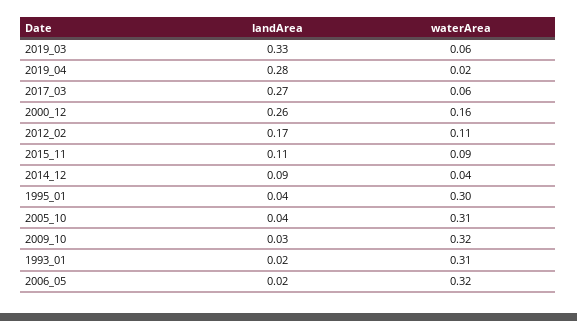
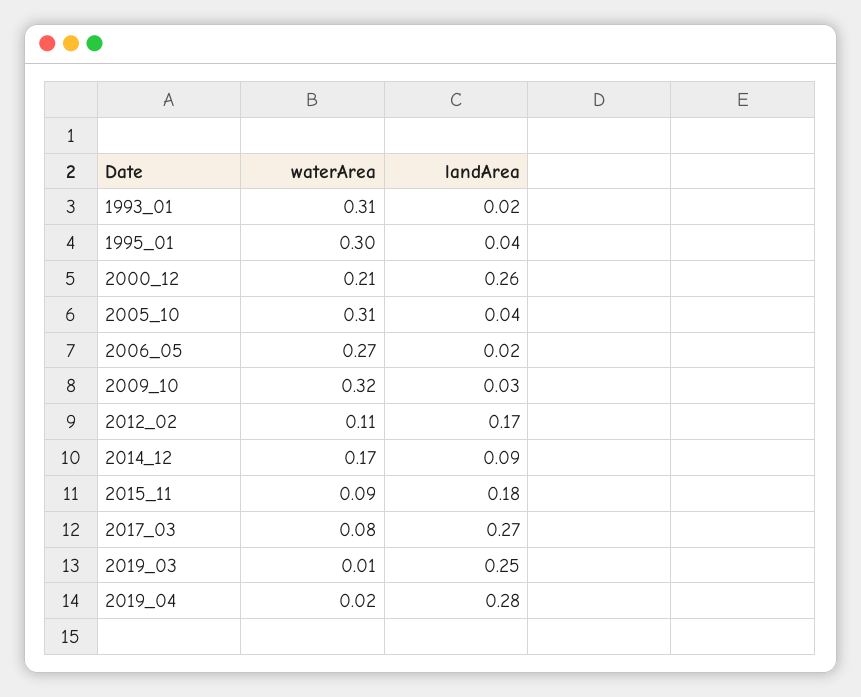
  {
    "landArea": {
-     "2019_03": 0.33,
+     "2019_03": 0.25,
      "2019_04": 0.28,
      "2017_03": 0.27,
      "2000_12": 0.26,
      "2012_02": 0.17,
-     "2015_11": 0.11,
+     "2015_11": 0.18,
      "2014_12": 0.09,
      "1995_01": 0.04,
      "2005_10": 0.04,
      "2009_10": 0.03,
      "1993_01": 0.02,
      "2006_05": 0.02
    },
    "waterArea": {
-     "2019_03": 0.06,
+     "2019_03": 0.01,
      "2019_04": 0.02,
-     "2017_03": 0.06,
+     "2017_03": 0.08,
-     "2000_12": 0.16,
+     "2000_12": 0.21,
      "2012_02": 0.11,
      "2015_11": 0.09,
-     "2014_12": 0.04,
+     "2014_12": 0.17,
      "1995_01": 0.3,
      "2005_10": 0.31,
      "2009_10": 0.32,
      "1993_01": 0.31,
-     "2006_05": 0.32
+     "2006_05": 0.27
    }
  }

